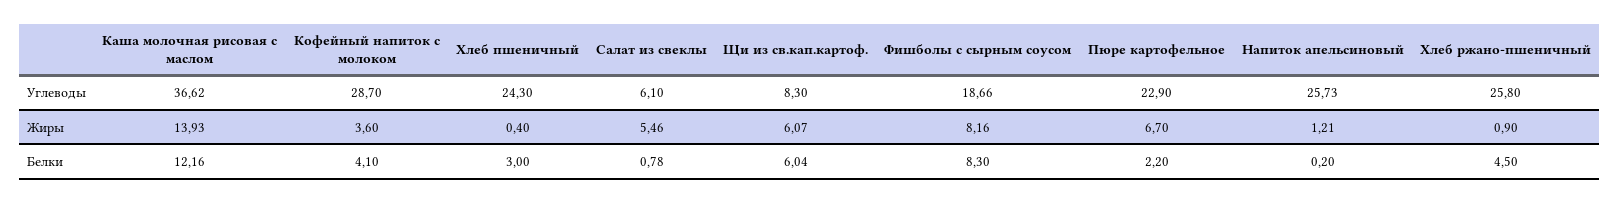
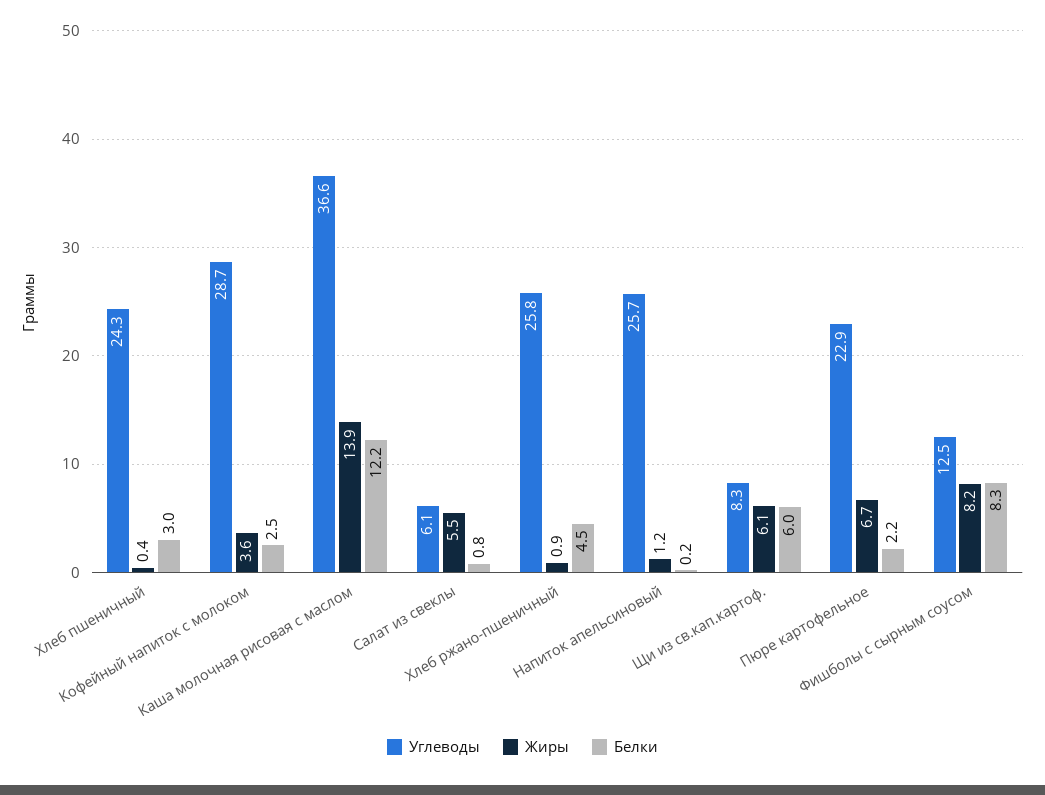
  {
    "Углеводы": {
      "Каша молочная рисовая с маслом": 36.62,
      "Кофейный напиток с молоком": 28.7,
      "Хлеб пшеничный": 24.3,
      "Салат из свеклы": 6.1,
      "Щи из св.кап.картоф.": 8.3,
-     "Фишболы с сырным соусом": 18.66,
+     "Фишболы с сырным соусом": 12.5,
      "Пюре картофельное": 22.9,
      "Напиток апельсиновый": 25.73,
      "Хлеб ржано-пшеничный": 25.8
    },
    "Жиры": {
      "Каша молочная рисовая с маслом": 13.93,
      "Кофейный напиток с молоком": 3.6,
      "Хлеб пшеничный": 0.4,
      "Салат из свеклы": 5.46,
      "Щи из св.кап.картоф.": 6.07,
      "Фишболы с сырным соусом": 8.16,
      "Пюре картофельное": 6.7,
      "Напиток апельсиновый": 1.21,
      "Хлеб ржано-пшеничный": 0.9
    },
    "Белки": {
      "Каша молочная рисовая с маслом": 12.16,
-     "Кофейный напиток с молоком": 4.1,
+     "Кофейный напиток с молоком": 2.5,
      "Хлеб пшеничный": 3,
      "Салат из свеклы": 0.78,
      "Щи из св.кап.картоф.": 6.04,
      "Фишболы с сырным соусом": 8.3,
      "Пюре картофельное": 2.2,
      "Напиток апельсиновый": 0.2,
      "Хлеб ржано-пшеничный": 4.5
    }
  }

